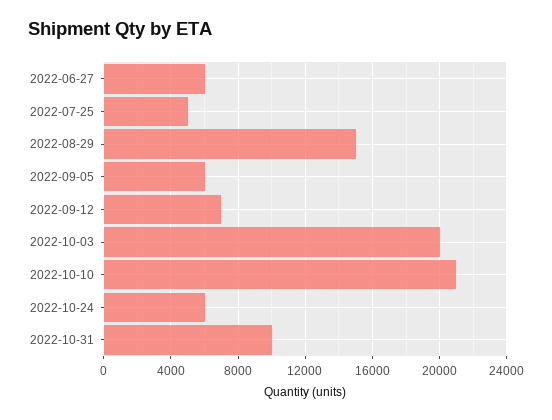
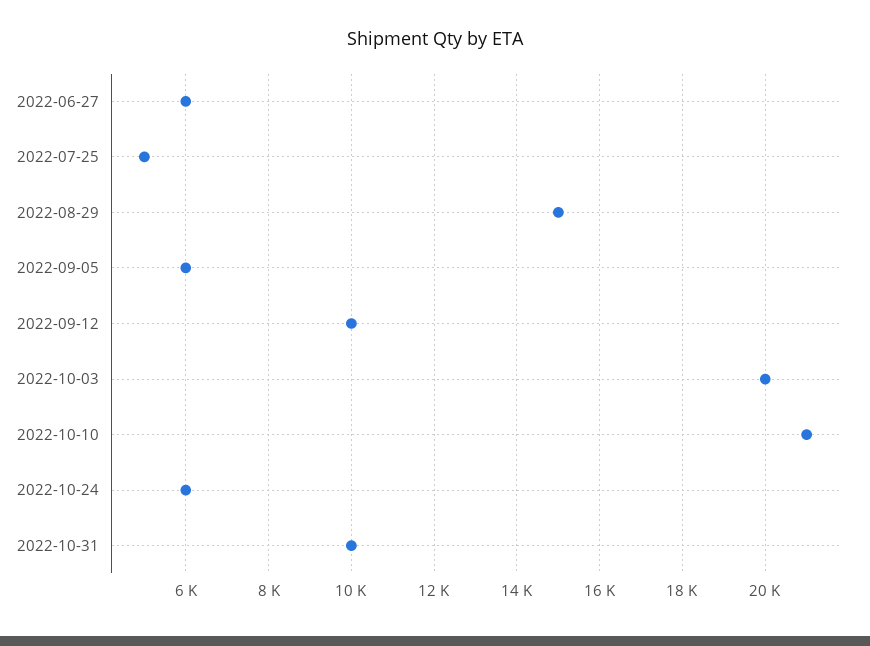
  {
    "2022-06-27": 6000,
    "2022-07-25": 5000,
    "2022-08-29": 15000,
    "2022-09-05": 6000,
-   "2022-09-12": 7000,
+   "2022-09-12": 10000,
    "2022-10-03": 20000,
    "2022-10-10": 21000,
    "2022-10-24": 6000,
    "2022-10-31": 10000
  }

